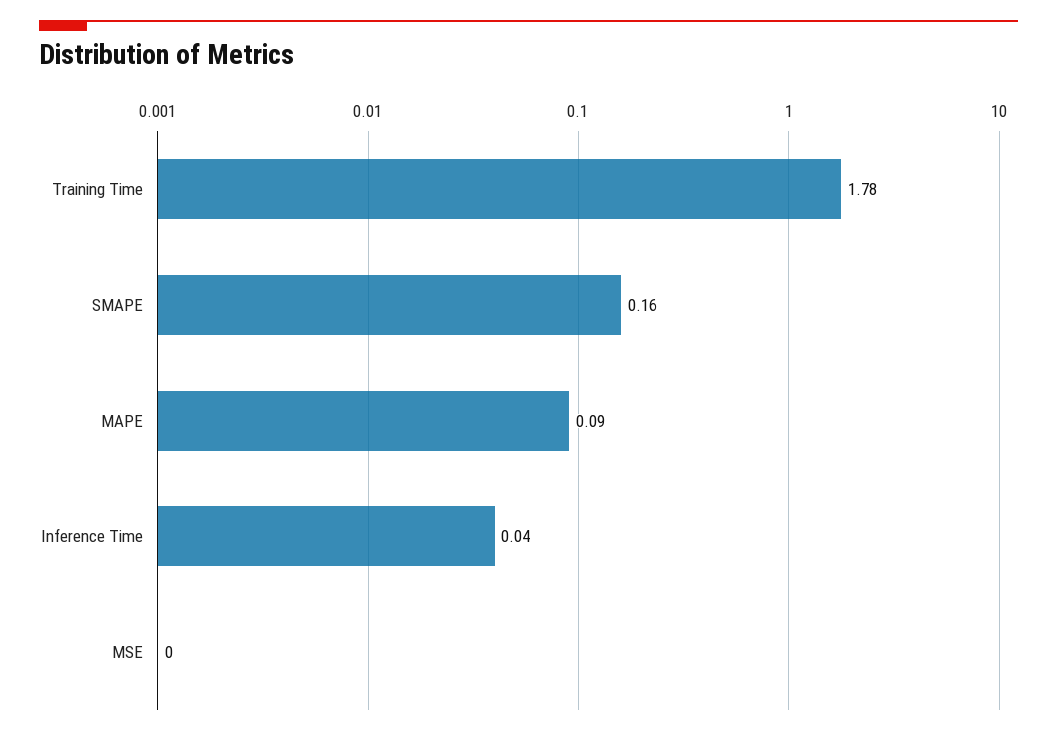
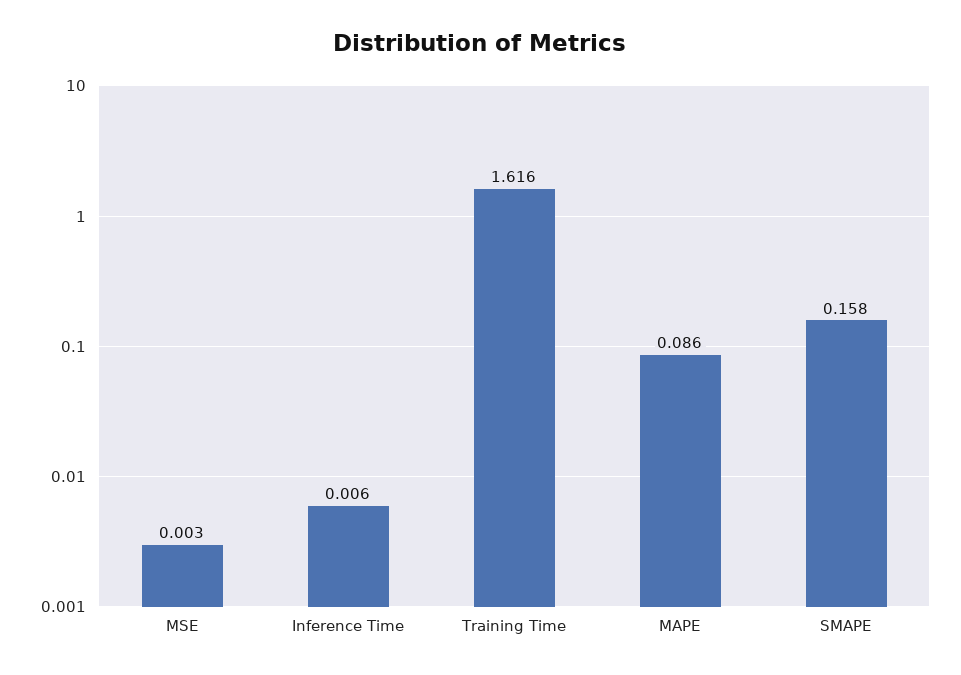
  {
-   "Training Time": 1.78,
+   "Training Time": 1.616,
    "SMAPE": 0.158,
    "MAPE": 0.086,
-   "Inference Time": 0.04,
+   "Inference Time": 0.006,
    "MSE": 0.003
  }

